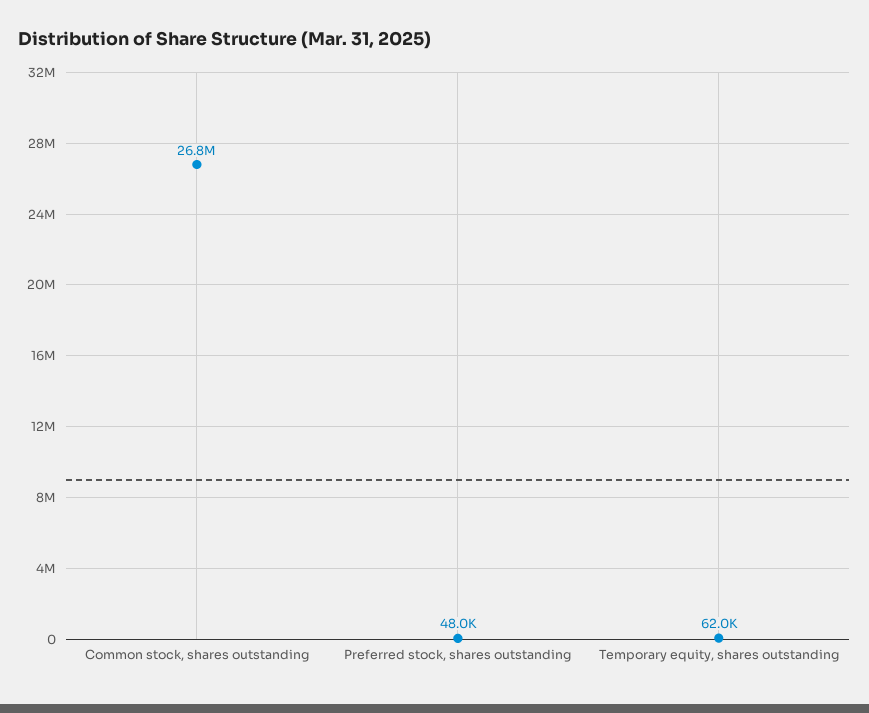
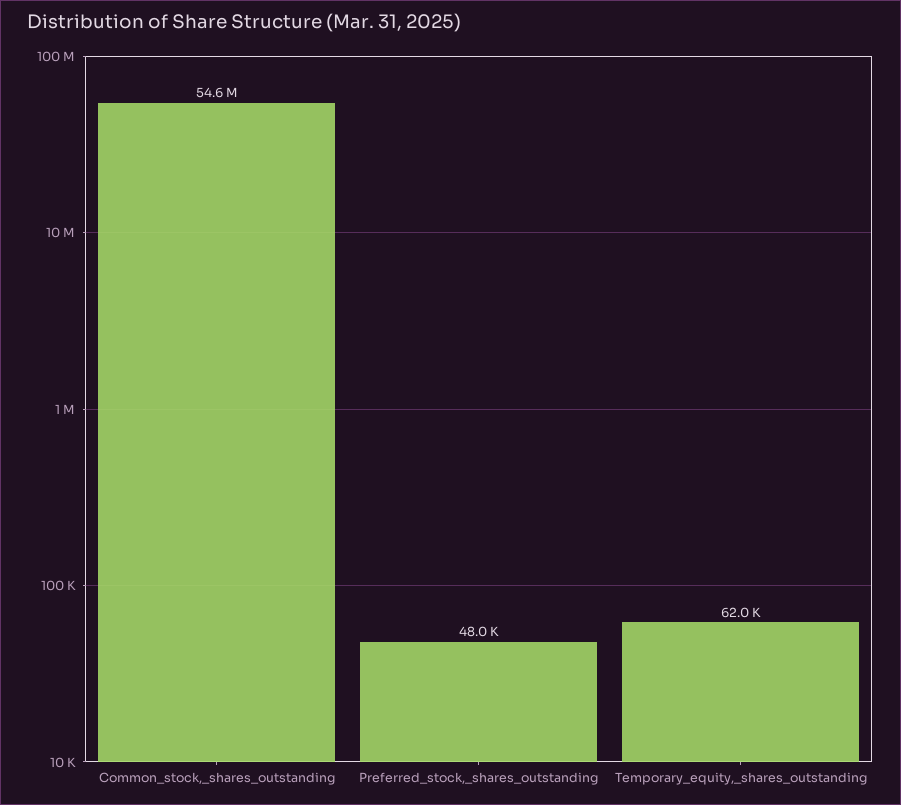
  {
-   "Common stock, shares outstanding": 26800000,
+   "Common stock, shares outstanding": 54600000,
    "Preferred stock, shares outstanding": 48000,
    "Temporary equity, shares outstanding": 62000
  }

